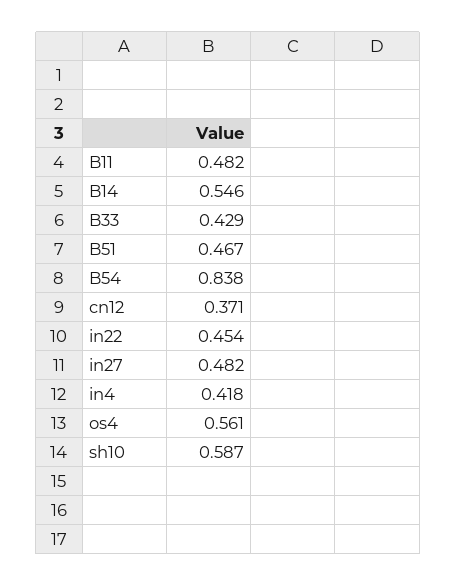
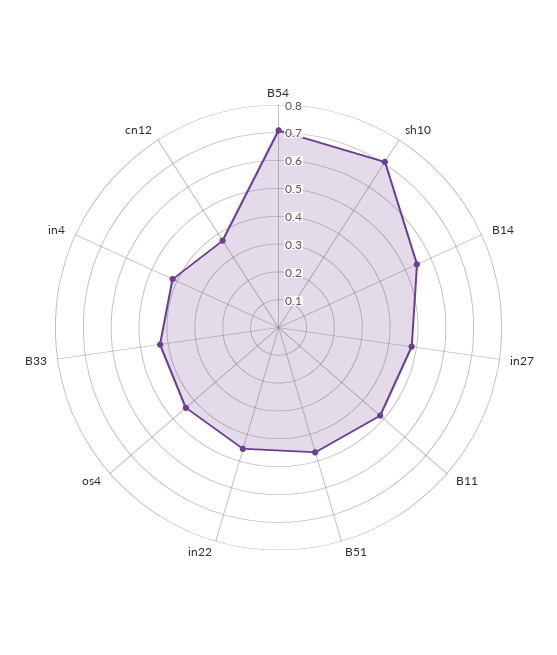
  {
    "B11": 0.482,
    "B14": 0.546,
    "B33": 0.429,
    "B51": 0.467,
-   "B54": 0.838,
+   "B54": 0.7,
    "cn12": 0.371,
    "in22": 0.454,
    "in27": 0.482,
    "in4": 0.418,
-   "os4": 0.561,
+   "os4": 0.45,
-   "sh10": 0.587
+   "sh10": 0.7
  }

